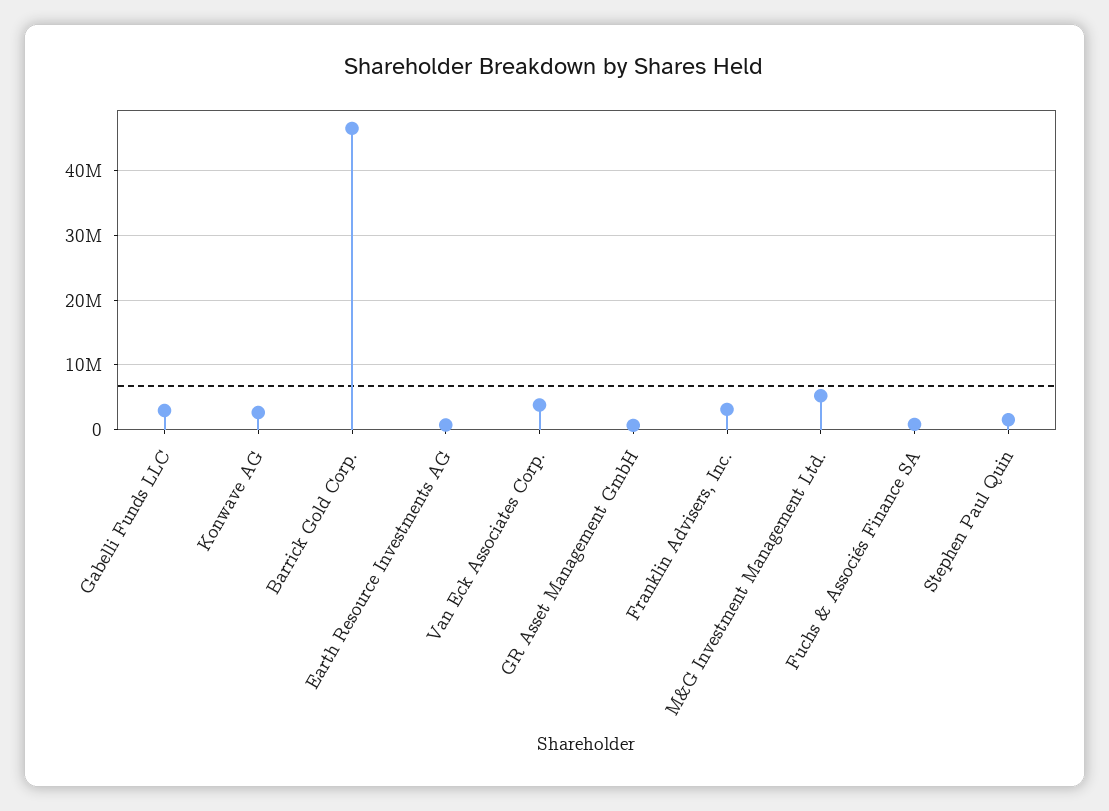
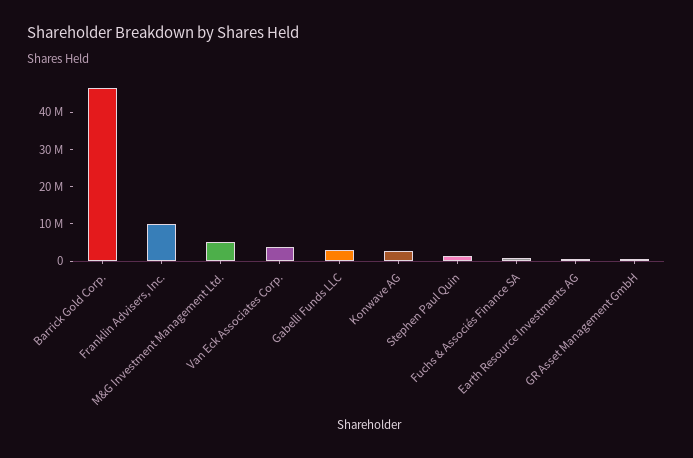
  {
    "Gabelli Funds LLC": 3000000,
    "Konwave AG": 3000000,
    "Barrick Gold Corp.": 47000000,
    "Earth Resource Investments AG": 1000000,
    "Van Eck Associates Corp.": 4000000,
    "GR Asset Management GmbH": 1000000,
-   "Franklin Advisers, Inc.": 3000000,
+   "Franklin Advisers, Inc.": 10000000,
    "M&G Investment Management Ltd.": 5000000,
    "Fuchs & Associés Finance SA": 1000000,
    "Stephen Paul Quin": 2000000
  }

